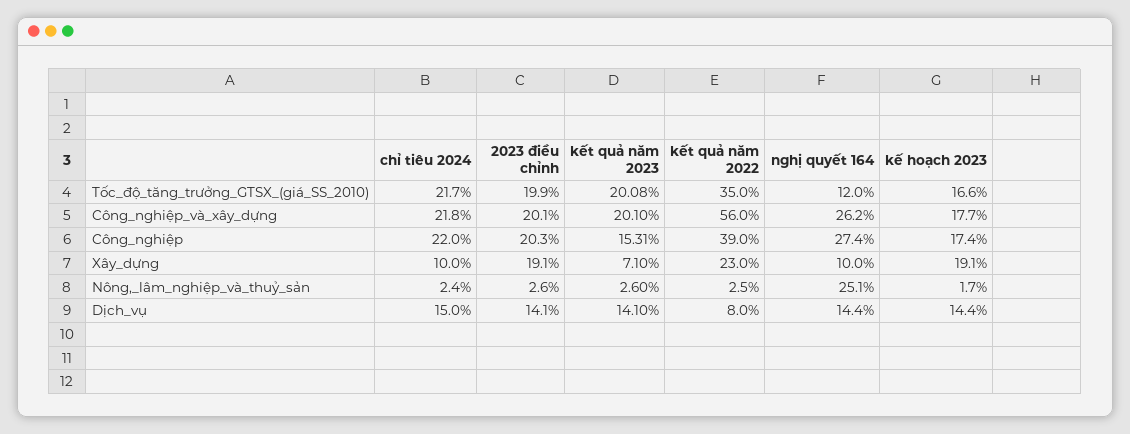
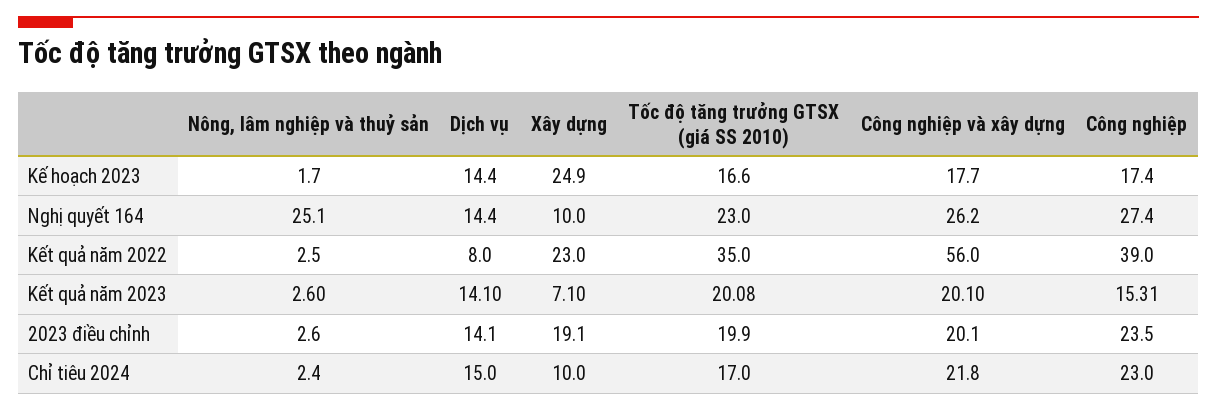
  {
    "chỉ tiêu 2024": {
-     "Tốc_độ_tăng_trưởng_GTSX_(giá_SS_2010)": 21.7,
+     "Tốc_độ_tăng_trưởng_GTSX_(giá_SS_2010)": 17,
      "Công_nghiệp_và_xây_dựng": 21.8,
-     "Công_nghiệp": 22,
+     "Công_nghiệp": 23,
      "Xây_dựng": 10,
      "Nông,_lâm_nghiệp_và_thuỷ_sản": 2.4,
      "Dịch_vụ": 15
    },
    "2023 điều chỉnh": {
      "Tốc_độ_tăng_trưởng_GTSX_(giá_SS_2010)": 19.9,
      "Công_nghiệp_và_xây_dựng": 20.1,
-     "Công_nghiệp": 20.3,
+     "Công_nghiệp": 23.5,
      "Xây_dựng": 19.1,
      "Nông,_lâm_nghiệp_và_thuỷ_sản": 2.6,
      "Dịch_vụ": 14.1
    },
    "kết quả năm 2023": {
      "Tốc_độ_tăng_trưởng_GTSX_(giá_SS_2010)": 20.08,
      "Công_nghiệp_và_xây_dựng": 20.1,
      "Công_nghiệp": 15.31,
      "Xây_dựng": 7.1,
      "Nông,_lâm_nghiệp_và_thuỷ_sản": 2.6,
      "Dịch_vụ": 14.1
    },
    "kết quả năm 2022": {
      "Tốc_độ_tăng_trưởng_GTSX_(giá_SS_2010)": 35,
      "Công_nghiệp_và_xây_dựng": 56,
      "Công_nghiệp": 39,
      "Xây_dựng": 23,
      "Nông,_lâm_nghiệp_và_thuỷ_sản": 2.5,
      "Dịch_vụ": 8
    },
    "nghị quyết 164": {
-     "Tốc_độ_tăng_trưởng_GTSX_(giá_SS_2010)": 12,
+     "Tốc_độ_tăng_trưởng_GTSX_(giá_SS_2010)": 23,
      "Công_nghiệp_và_xây_dựng": 26.2,
      "Công_nghiệp": 27.4,
      "Xây_dựng": 10,
      "Nông,_lâm_nghiệp_và_thuỷ_sản": 25.1,
      "Dịch_vụ": 14.4
    },
    "kế hoạch 2023": {
      "Tốc_độ_tăng_trưởng_GTSX_(giá_SS_2010)": 16.6,
      "Công_nghiệp_và_xây_dựng": 17.7,
      "Công_nghiệp": 17.4,
-     "Xây_dựng": 19.1,
+     "Xây_dựng": 24.9,
      "Nông,_lâm_nghiệp_và_thuỷ_sản": 1.7,
      "Dịch_vụ": 14.4
    }
  }

